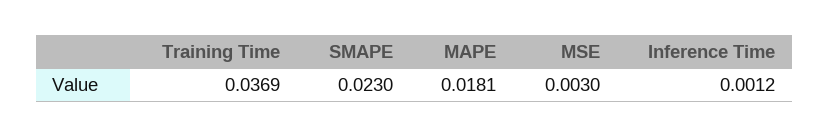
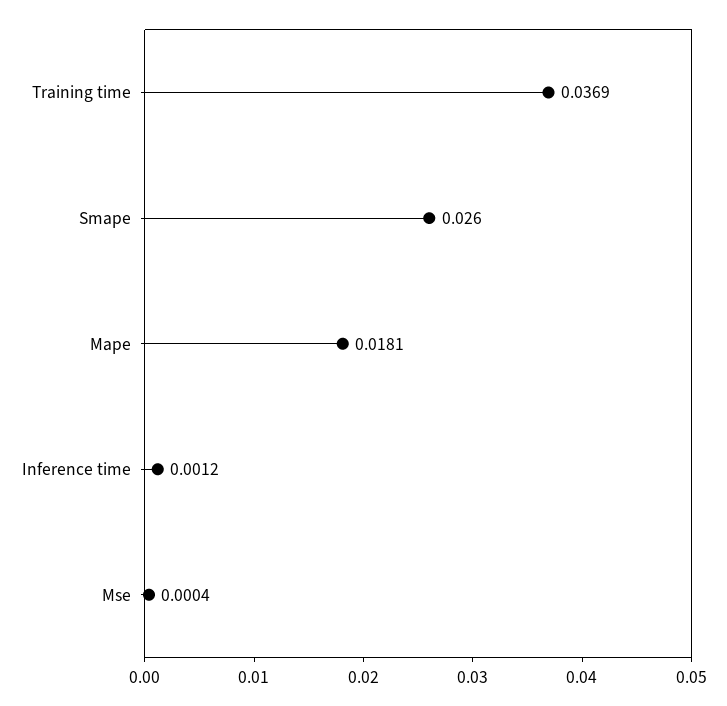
  {
    "Training Time": 0.0369,
-   "SMAPE": 0.023,
+   "SMAPE": 0.026,
    "MAPE": 0.0181,
-   "MSE": 0.003,
+   "MSE": 0.0004,
    "Inference Time": 0.0012
  }

